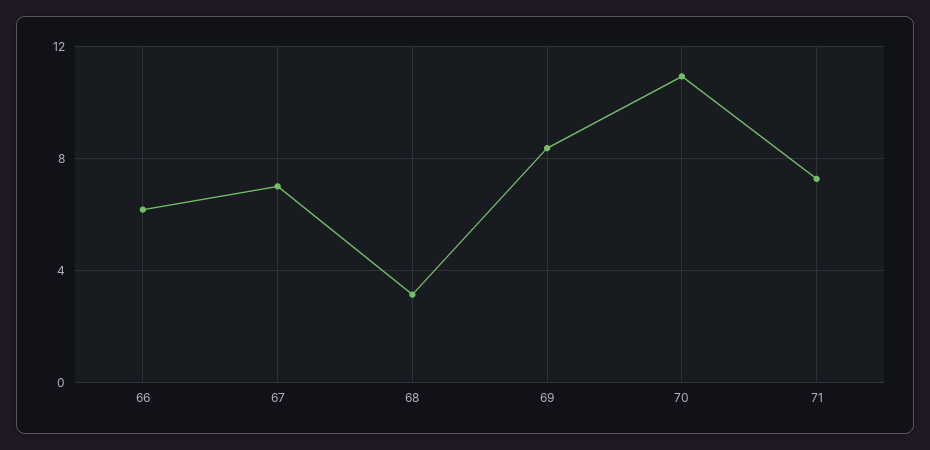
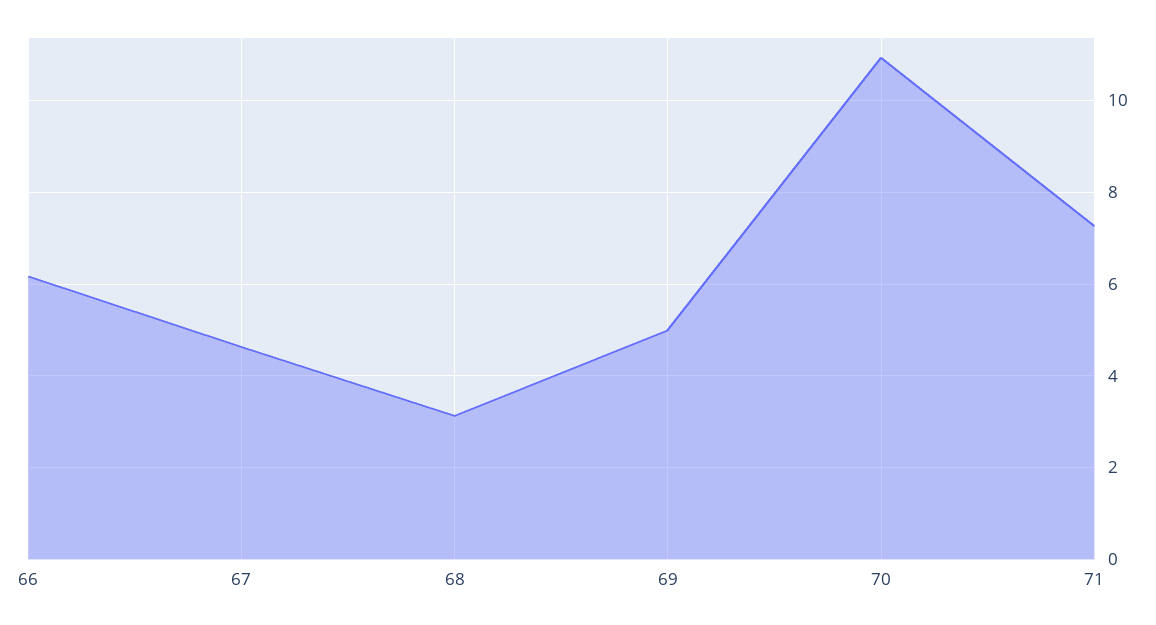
  {
    "66": 6.2,
-   "67": 7,
+   "67": 4.6,
    "68": 3.2,
-   "69": 8.5,
+   "69": 5,
    "70": 11,
    "71": 7.2
  }

